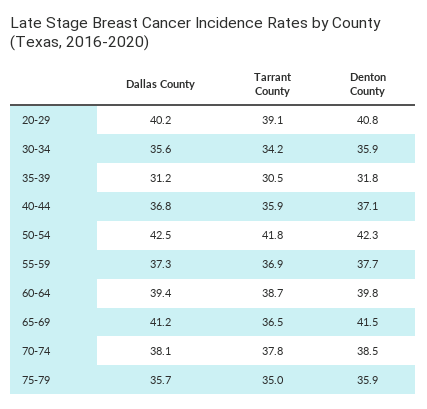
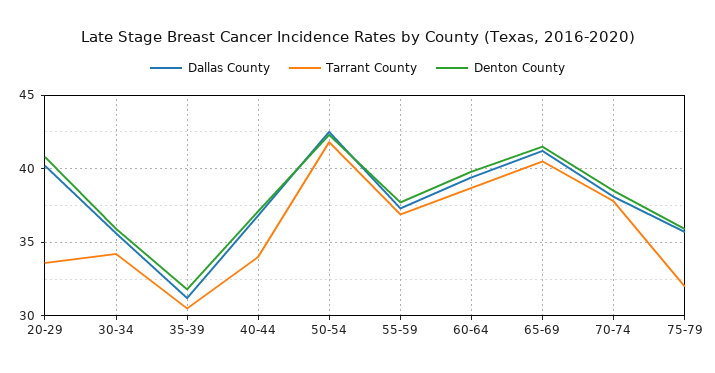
  {
    "Dallas County": {
      "20-29": 40.2,
      "30-34": 35.6,
      "35-39": 31.2,
      "40-44": 36.8,
      "50-54": 42.5,
      "55-59": 37.3,
      "60-64": 39.4,
      "65-69": 41.2,
      "70-74": 38.1,
      "75-79": 35.7
    },
    "Tarrant County": {
-     "20-29": 39.1,
+     "20-29": 33.5,
      "30-34": 34.2,
      "35-39": 30.5,
-     "40-44": 35.9,
+     "40-44": 34,
      "50-54": 41.8,
      "55-59": 36.9,
      "60-64": 38.7,
-     "65-69": 36.5,
+     "65-69": 40.5,
      "70-74": 37.8,
-     "75-79": 35
+     "75-79": 32
    },
    "Denton County": {
      "20-29": 40.8,
      "30-34": 35.9,
      "35-39": 31.8,
      "40-44": 37.1,
      "50-54": 42.3,
      "55-59": 37.7,
      "60-64": 39.8,
      "65-69": 41.5,
      "70-74": 38.5,
      "75-79": 35.9
    }
  }

